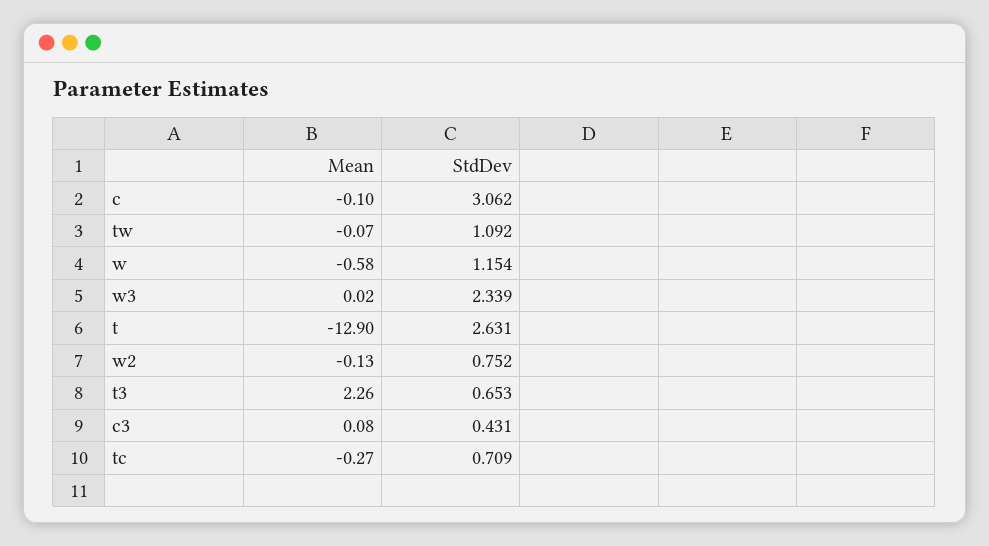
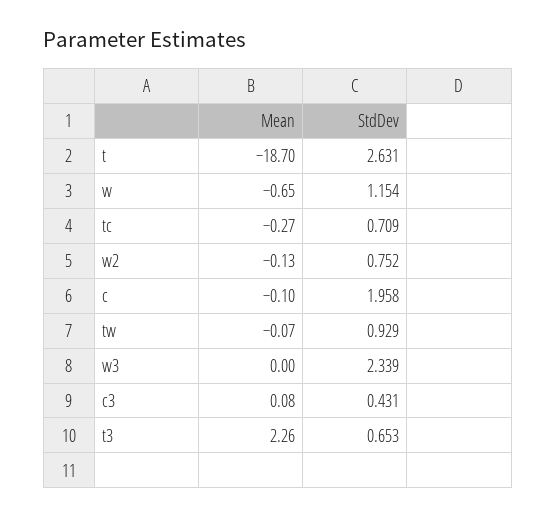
  {
    "Mean": {
      "c": -0.1,
      "tw": -0.07,
-     "w": -0.58,
+     "w": -0.65,
-     "w3": 0.02,
+     "w3": 0,
-     "t": -12.9,
+     "t": -18.7,
      "w2": -0.13,
      "t3": 2.26,
      "c3": 0.08,
      "tc": -0.27
    },
    "StdDev": {
-     "c": 3.062,
+     "c": 1.958,
-     "tw": 1.092,
+     "tw": 0.929,
      "w": 1.154,
      "w3": 2.339,
      "t": 2.631,
      "w2": 0.752,
      "t3": 0.653,
      "c3": 0.431,
      "tc": 0.709
    }
  }

